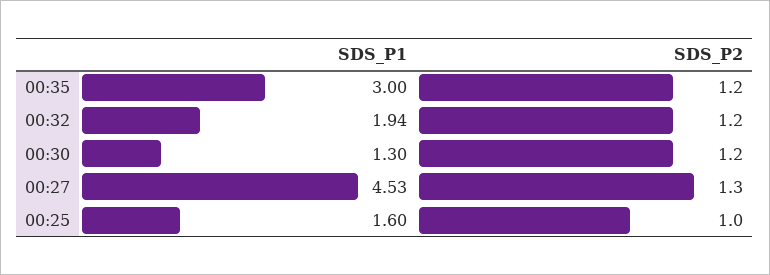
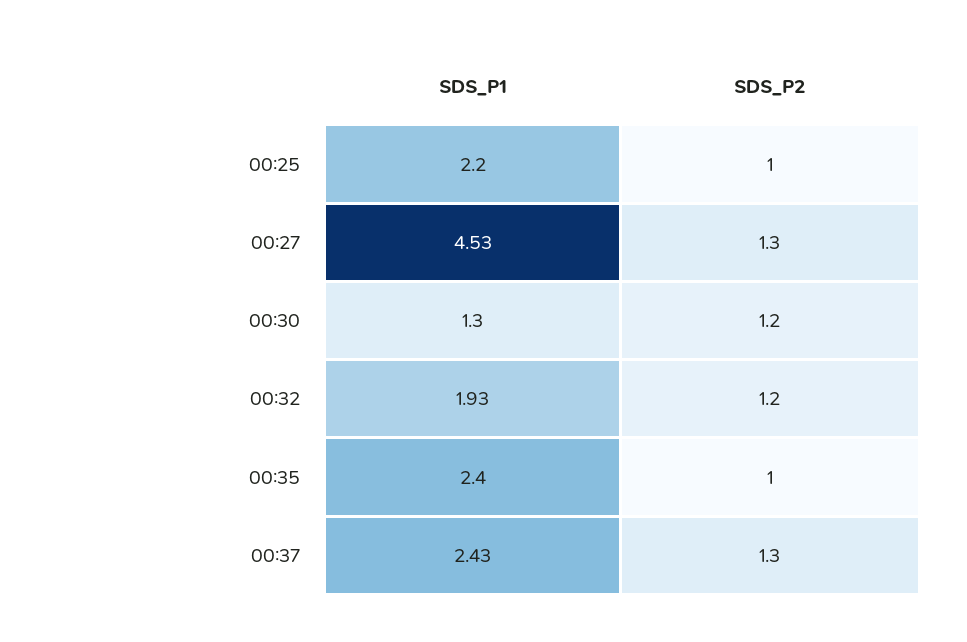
  {
    "SDS_P1": {
-     "00:35": 3,
+     "00:35": 2.4,
-     "00:32": 1.94,
+     "00:32": 1.93,
      "00:30": 1.3,
      "00:27": 4.53,
-     "00:25": 1.6
+     "00:25": 2.2,
+     "00:37": 2.43
    },
    "SDS_P2": {
-     "00:35": 1.2,
+     "00:35": 1,
      "00:32": 1.2,
      "00:30": 1.2,
      "00:27": 1.3,
-     "00:25": 1
+     "00:25": 1,
+     "00:37": 1.3
    }
  }

